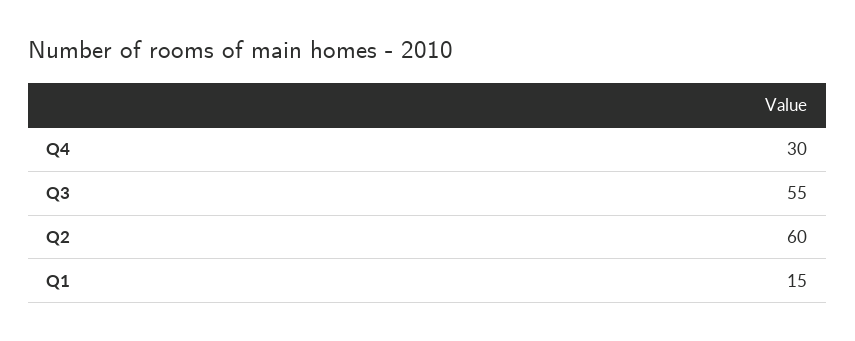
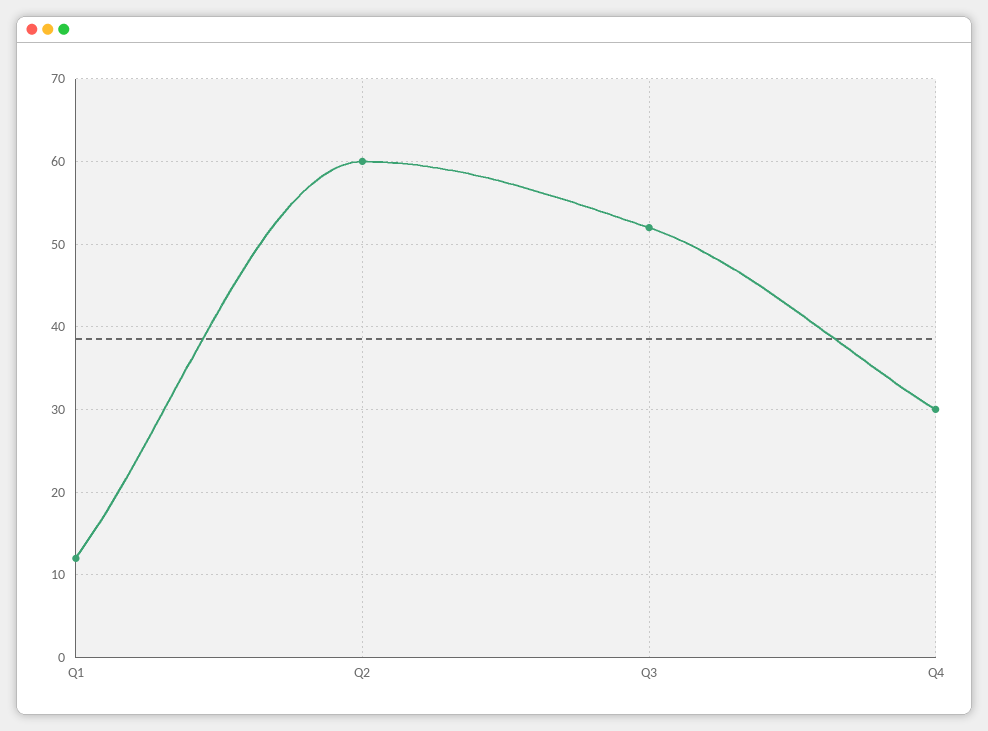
  {
    "Q4": 30,
-   "Q3": 55,
+   "Q3": 52,
    "Q2": 60,
-   "Q1": 15
+   "Q1": 12
  }

